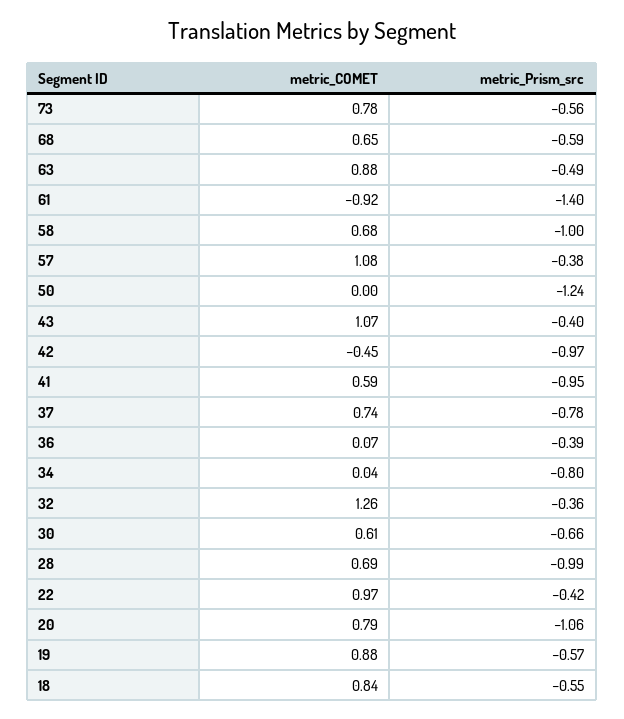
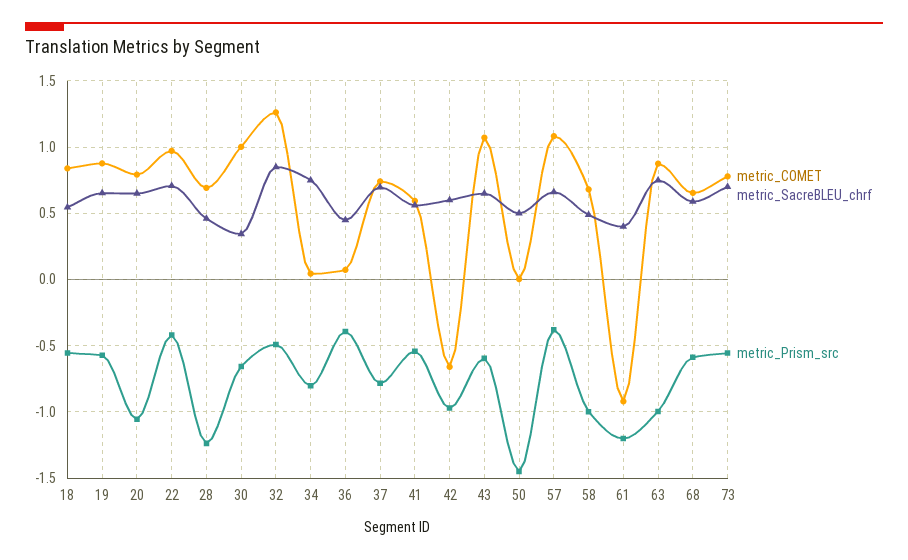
  {
    "metric_COMET": {
      "73": 0.78,
      "68": 0.65,
      "63": 0.88,
      "61": -0.92,
      "58": 0.68,
      "57": 1.08,
      "50": 0,
      "43": 1.07,
-     "42": -0.45,
+     "42": -0.65,
      "41": 0.59,
      "37": 0.74,
      "36": 0.07,
      "34": 0.04,
      "32": 1.26,
-     "30": 0.61,
+     "30": 1,
      "28": 0.69,
      "22": 0.97,
      "20": 0.79,
      "19": 0.88,
      "18": 0.84
    },
    "metric_Prism_src": {
      "73": -0.56,
      "68": -0.59,
-     "63": -0.49,
+     "63": -1,
-     "61": -1.4,
+     "61": -1.2,
      "58": -1,
      "57": -0.38,
-     "50": -1.24,
+     "50": -1.45,
-     "43": -0.4,
+     "43": -0.6,
      "42": -0.97,
-     "41": -0.95,
+     "41": -0.55,
      "37": -0.78,
      "36": -0.39,
      "34": -0.8,
-     "32": -0.36,
+     "32": -0.5,
      "30": -0.66,
-     "28": -0.99,
+     "28": -1.25,
      "22": -0.42,
      "20": -1.06,
      "19": -0.57,
      "18": -0.55
-   }
+   },
+   "metric_SacreBLEU_chrf": {
+     "18": 0.55,
+     "19": 0.65,
+     "20": 0.65,
+     "22": 0.7,
+     "28": 0.45,
+     "30": 0.35,
+     "32": 0.85,
+     "34": 0.75,
+     "36": 0.45,
+     "37": 0.7,
+     "41": 0.55,
+     "42": 0.6,
+     "43": 0.65,
+     "50": 0.5,
+     "57": 0.65,
+     "58": 0.5,
+     "61": 0.4,
+     "63": 0.75,
+     "68": 0.6,
+     "73": 0.7
+   }
  }

